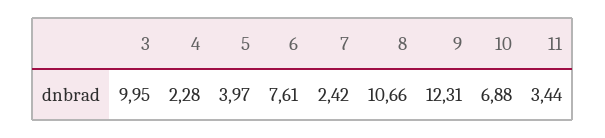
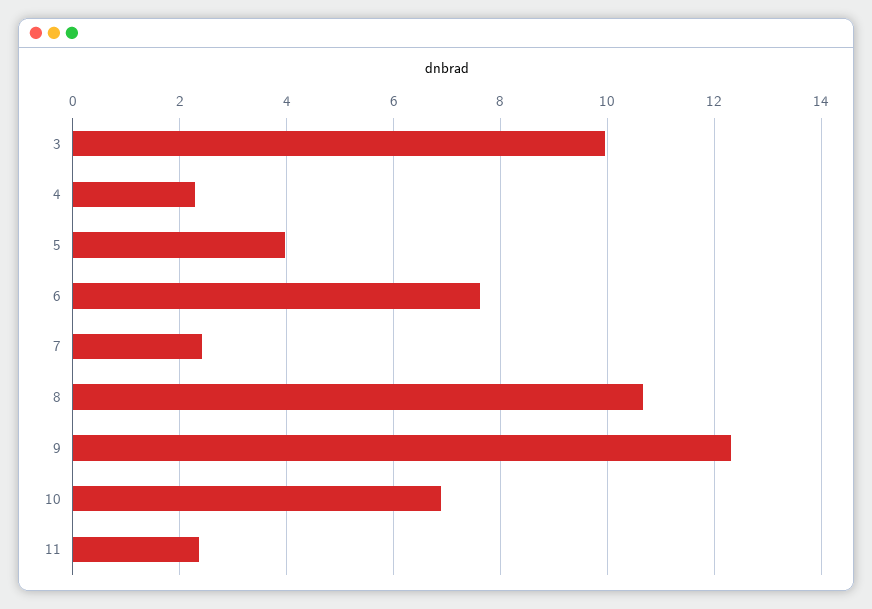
  {
    "3": 9.95,
    "4": 2.28,
    "5": 3.97,
    "6": 7.61,
    "7": 2.42,
    "8": 10.66,
    "9": 12.31,
    "10": 6.88,
-   "11": 3.44
+   "11": 2.4
  }

